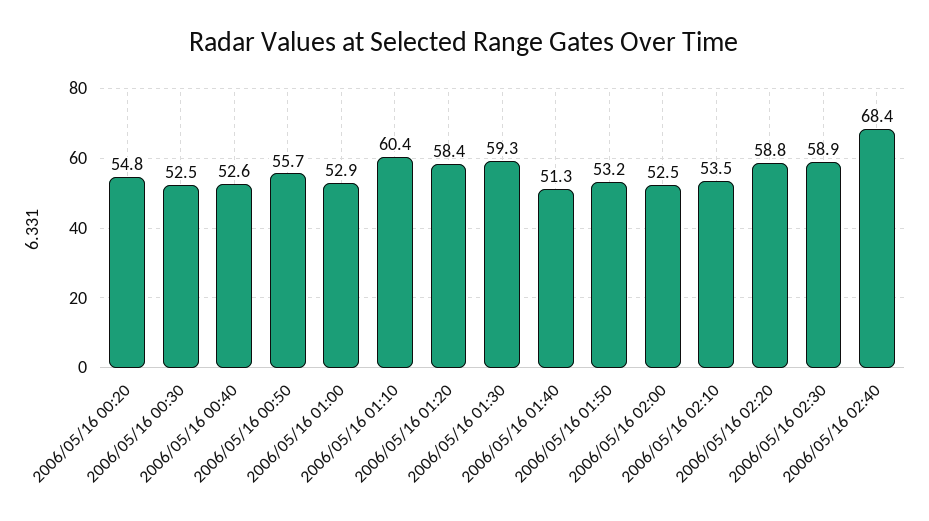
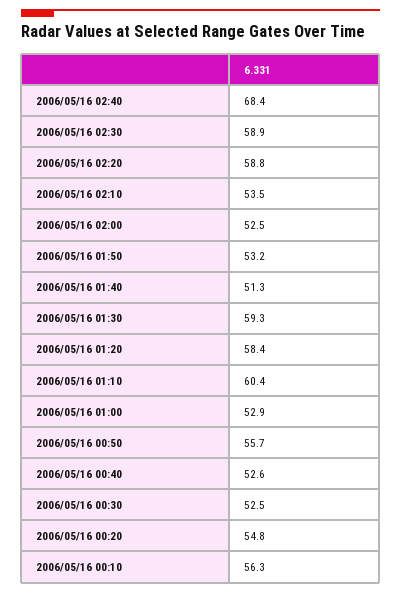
  {
    "2006/05/16 00:20": 54.8,
    "2006/05/16 00:30": 52.5,
    "2006/05/16 00:40": 52.6,
    "2006/05/16 00:50": 55.7,
    "2006/05/16 01:00": 52.9,
    "2006/05/16 01:10": 60.4,
    "2006/05/16 01:20": 58.4,
    "2006/05/16 01:30": 59.3,
    "2006/05/16 01:40": 51.3,
    "2006/05/16 01:50": 53.2,
    "2006/05/16 02:00": 52.5,
    "2006/05/16 02:10": 53.5,
    "2006/05/16 02:20": 58.8,
    "2006/05/16 02:30": 58.9,
-   "2006/05/16 02:40": 68.4
+   "2006/05/16 02:40": 68.4,
+   "2006/05/16 00:10": 56.3
  }

